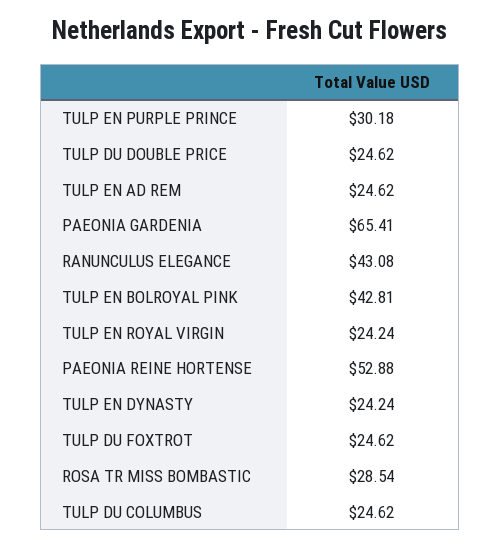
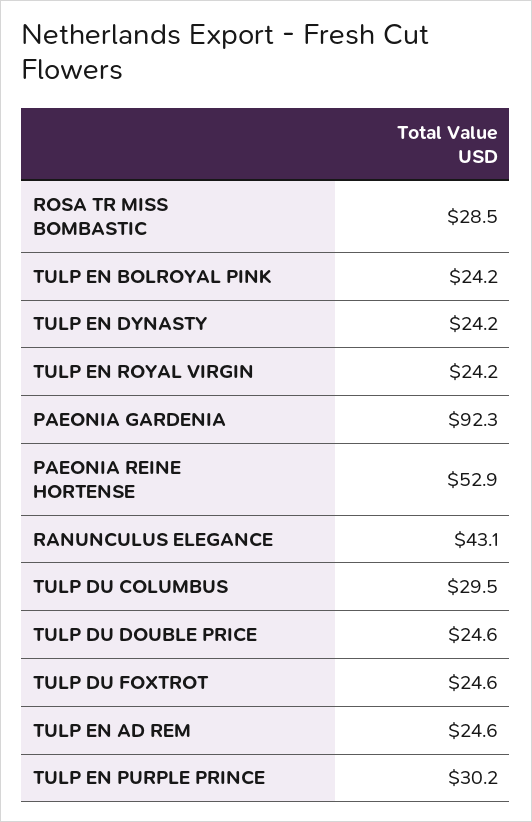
  {
    "TULP EN PURPLE PRINCE": 30.18,
    "TULP DU DOUBLE PRICE": 24.62,
    "TULP EN AD REM": 24.62,
-   "PAEONIA GARDENIA": 65.41,
+   "PAEONIA GARDENIA": 92.3,
    "RANUNCULUS ELEGANCE": 43.08,
-   "TULP EN BOLROYAL PINK": 42.81,
+   "TULP EN BOLROYAL PINK": 24.2,
    "TULP EN ROYAL VIRGIN": 24.24,
    "PAEONIA REINE HORTENSE": 52.88,
    "TULP EN DYNASTY": 24.24,
    "TULP DU FOXTROT": 24.62,
    "ROSA TR MISS BOMBASTIC": 28.54,
-   "TULP DU COLUMBUS": 24.62
+   "TULP DU COLUMBUS": 29.5
  }

